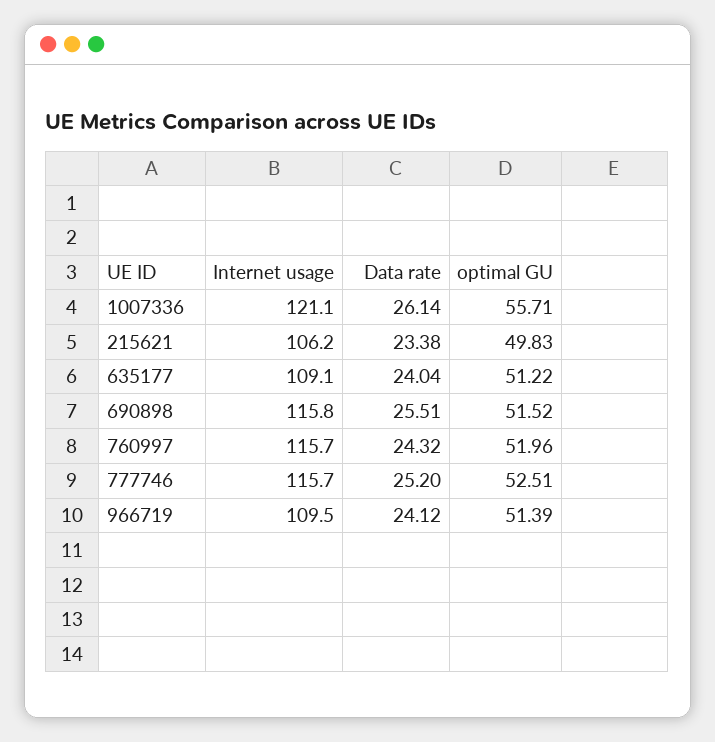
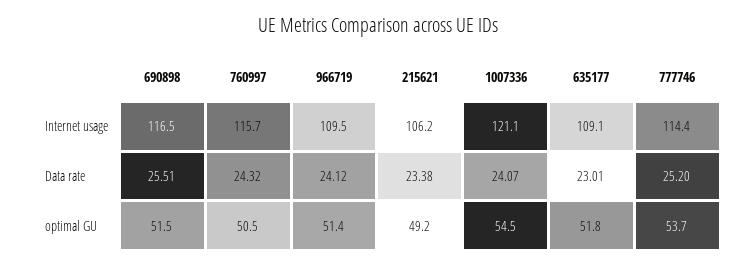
  {
    "Internet usage": {
      "1007336": 121.1,
      "215621": 106.2,
      "635177": 109.1,
-     "690898": 115.8,
+     "690898": 116.5,
      "760997": 115.7,
-     "777746": 115.7,
+     "777746": 114.4,
      "966719": 109.5
    },
    "Data rate": {
-     "1007336": 26.14,
+     "1007336": 24.07,
      "215621": 23.38,
-     "635177": 24.04,
+     "635177": 23.01,
      "690898": 25.51,
      "760997": 24.32,
      "777746": 25.2,
      "966719": 24.12
    },
    "optimal GU": {
-     "1007336": 55.71,
+     "1007336": 54.5,
-     "215621": 49.83,
+     "215621": 49.2,
-     "635177": 51.22,
+     "635177": 51.8,
      "690898": 51.52,
-     "760997": 51.96,
+     "760997": 50.5,
-     "777746": 52.51,
+     "777746": 53.7,
      "966719": 51.39
    }
  }

